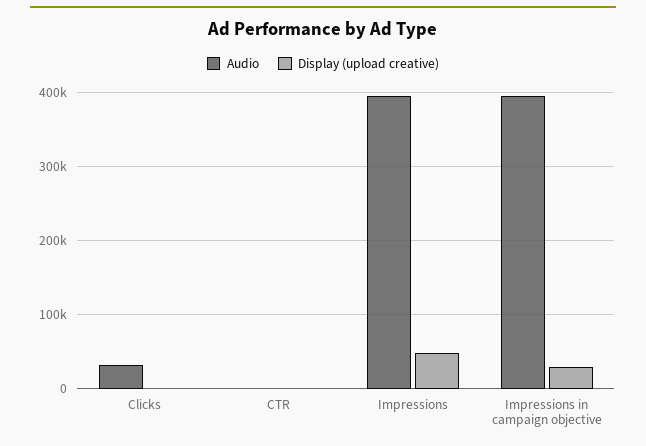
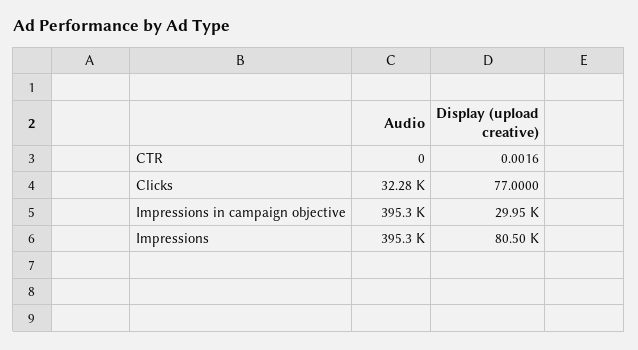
  {
    "Audio": {
      "Clicks": 32280,
      "CTR": 0,
      "Impressions": 395300,
      "Impressions in campaign objective": 395300
    },
    "Display (upload creative)": {
      "Clicks": 77,
      "CTR": 0.0016,
-     "Impressions": 50000,
+     "Impressions": 80500,
      "Impressions in campaign objective": 29950
    }
  }

